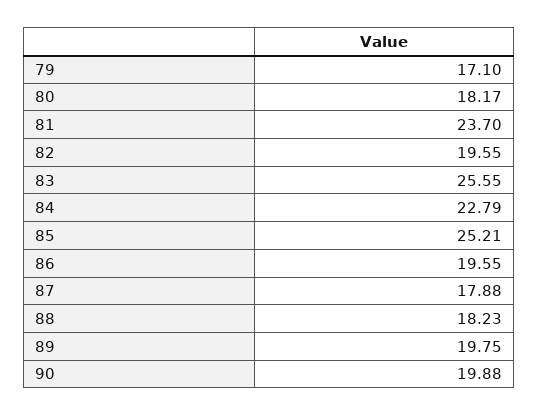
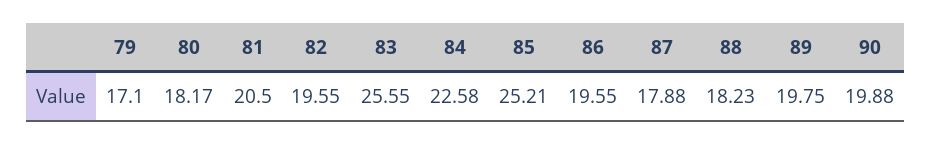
  {
    "79": 17.1,
    "80": 18.17,
-   "81": 23.7,
+   "81": 20.5,
    "82": 19.55,
    "83": 25.55,
-   "84": 22.79,
+   "84": 22.58,
    "85": 25.21,
    "86": 19.55,
    "87": 17.88,
    "88": 18.23,
    "89": 19.75,
    "90": 19.88
  }

